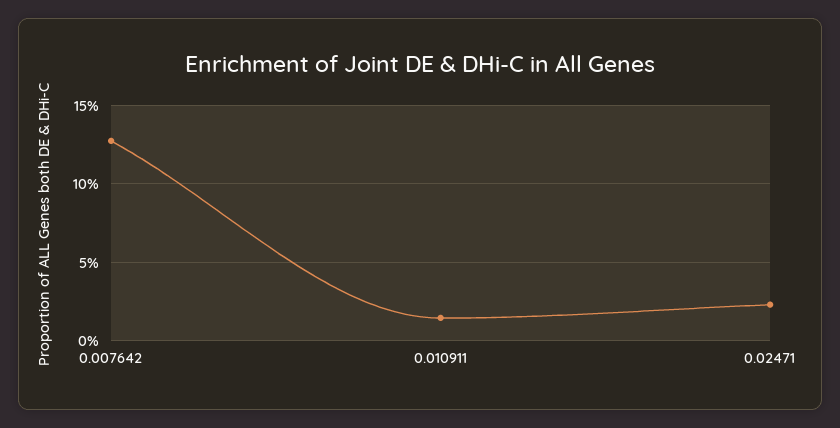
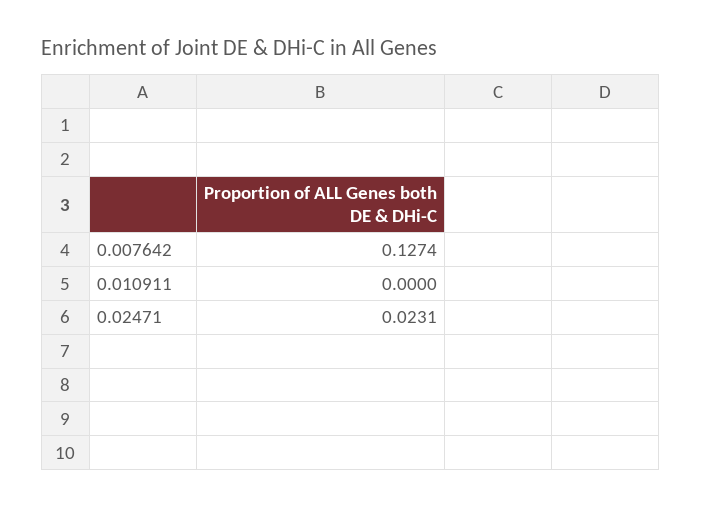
  {
    "0.007642": 0.1274,
-   "0.010911": 0.015,
+   "0.010911": 0,
    "0.02471": 0.0231
  }

